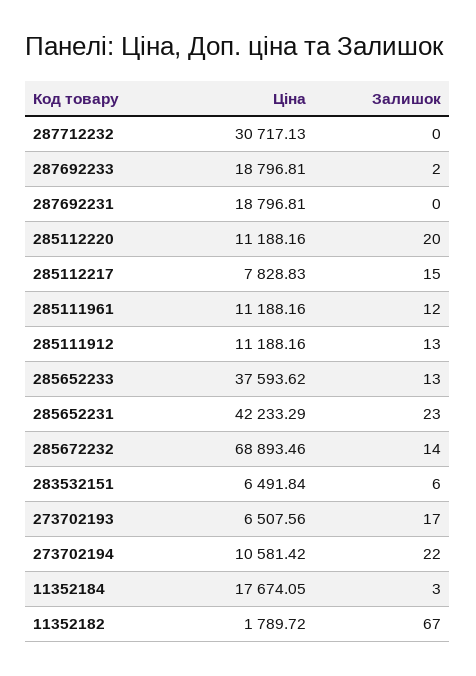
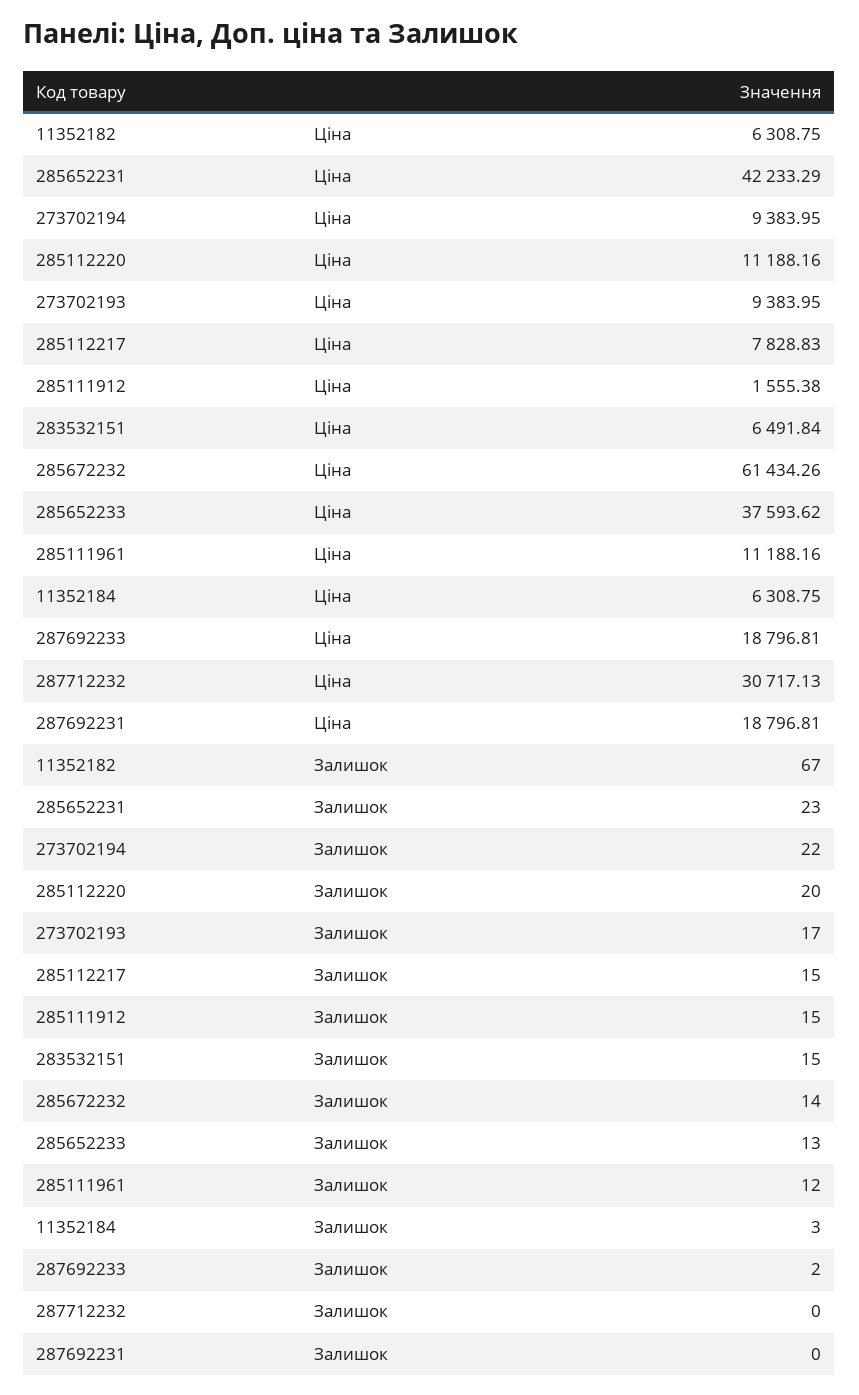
  {
    "Ціна": {
      "287712232": 30717.13,
      "287692233": 18796.81,
      "287692231": 18796.81,
      "285112220": 11188.16,
      "285112217": 7828.83,
      "285111961": 11188.16,
-     "285111912": 11188.16,
+     "285111912": 1555.38,
      "285652233": 37593.62,
      "285652231": 42233.29,
-     "285672232": 68893.46,
+     "285672232": 61434.26,
      "283532151": 6491.84,
-     "273702193": 6507.56,
+     "273702193": 9383.95,
-     "273702194": 10581.42,
+     "273702194": 9383.95,
-     "11352184": 17674.05,
+     "11352184": 6308.75,
-     "11352182": 1789.72
+     "11352182": 6308.75
    },
    "Залишок": {
      "287712232": 0,
      "287692233": 2,
      "287692231": 0,
      "285112220": 20,
      "285112217": 15,
      "285111961": 12,
-     "285111912": 13,
+     "285111912": 15,
      "285652233": 13,
      "285652231": 23,
      "285672232": 14,
-     "283532151": 6,
+     "283532151": 15,
      "273702193": 17,
      "273702194": 22,
      "11352184": 3,
      "11352182": 67
    }
  }

